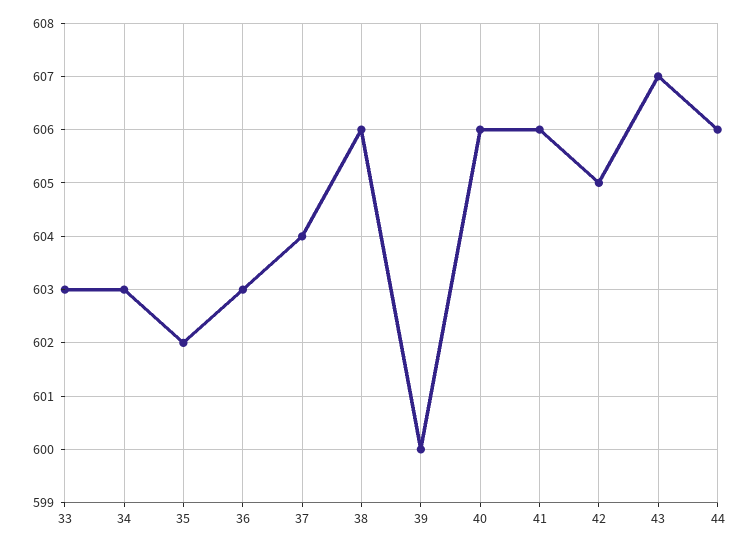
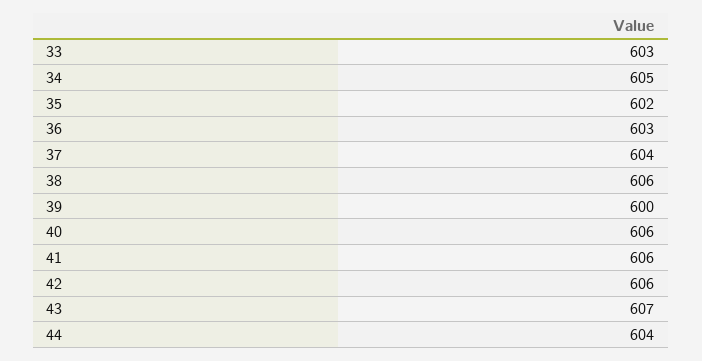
  {
    "33": 603,
-   "34": 603,
+   "34": 605,
    "35": 602,
    "36": 603,
    "37": 604,
    "38": 606,
    "39": 600,
    "40": 606,
    "41": 606,
-   "42": 605,
+   "42": 606,
    "43": 607,
-   "44": 606
+   "44": 604
  }

